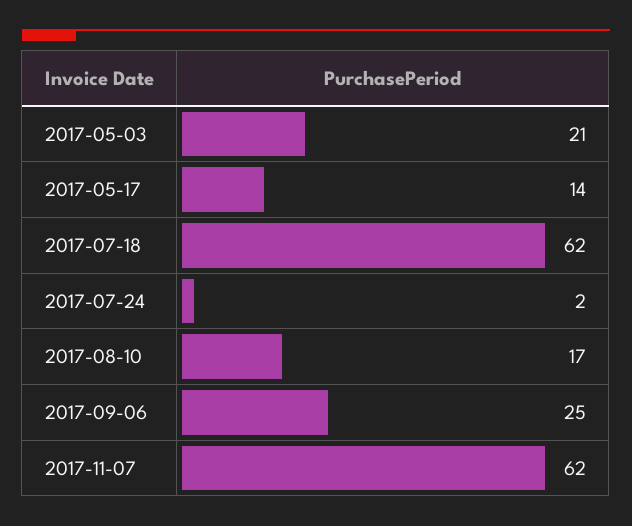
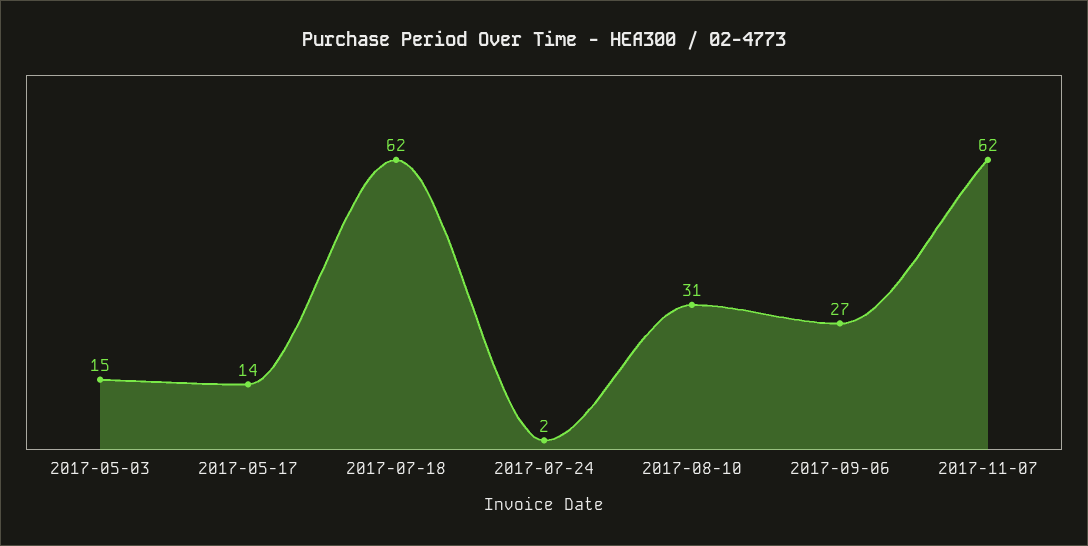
  {
-   "2017-05-03": 21,
+   "2017-05-03": 15,
    "2017-05-17": 14,
    "2017-07-18": 62,
    "2017-07-24": 2,
-   "2017-08-10": 17,
+   "2017-08-10": 31,
-   "2017-09-06": 25,
+   "2017-09-06": 27,
    "2017-11-07": 62
  }

